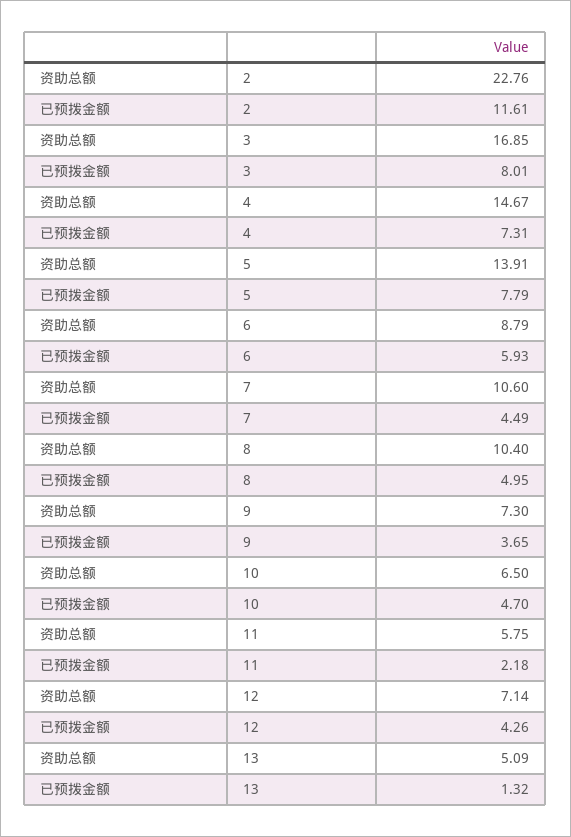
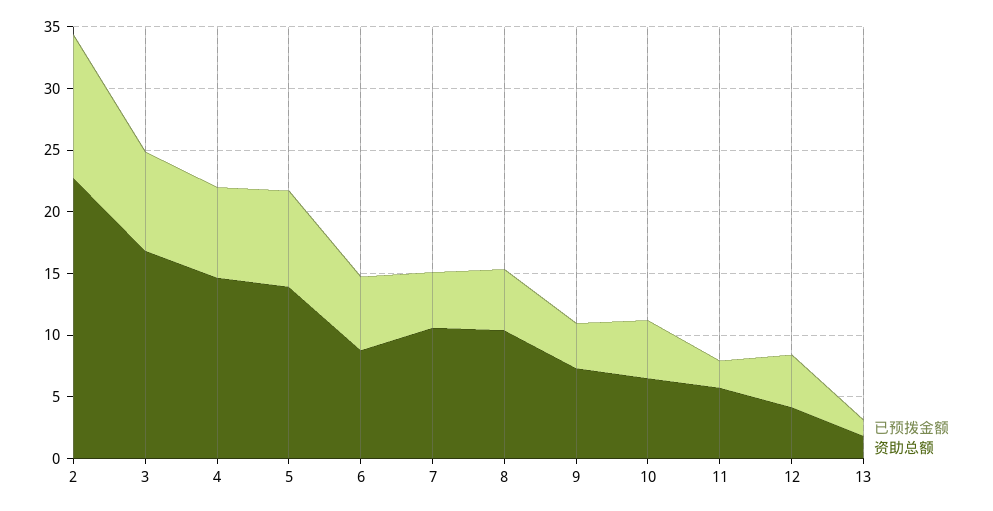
  {
    "资助总额": {
      "2": 22.76,
      "3": 16.85,
      "4": 14.67,
      "5": 13.91,
      "6": 8.79,
      "7": 10.6,
      "8": 10.4,
      "9": 7.3,
      "10": 6.5,
      "11": 5.75,
-     "12": 7.14,
+     "12": 4,
-     "13": 5.09
+     "13": 2
    },
    "已预拨金额": {
      "2": 11.61,
      "3": 8.01,
      "4": 7.31,
      "5": 7.79,
      "6": 5.93,
      "7": 4.49,
      "8": 4.95,
      "9": 3.65,
      "10": 4.7,
      "11": 2.18,
      "12": 4.26,
      "13": 1.32
    }
  }

